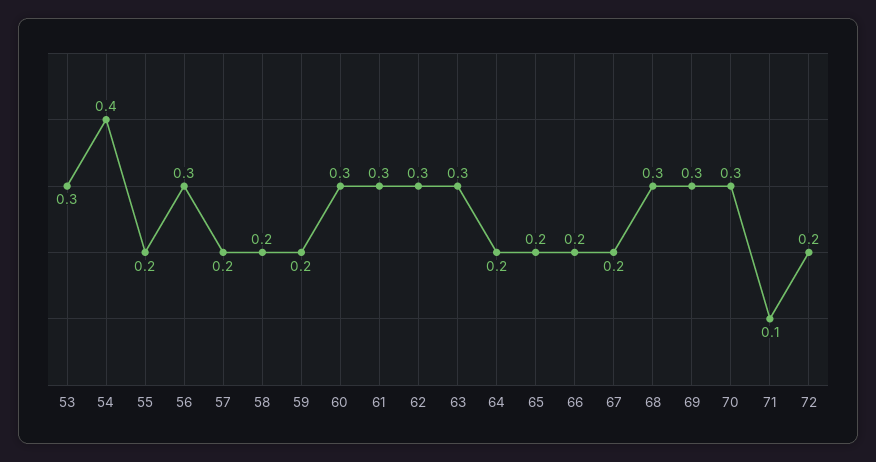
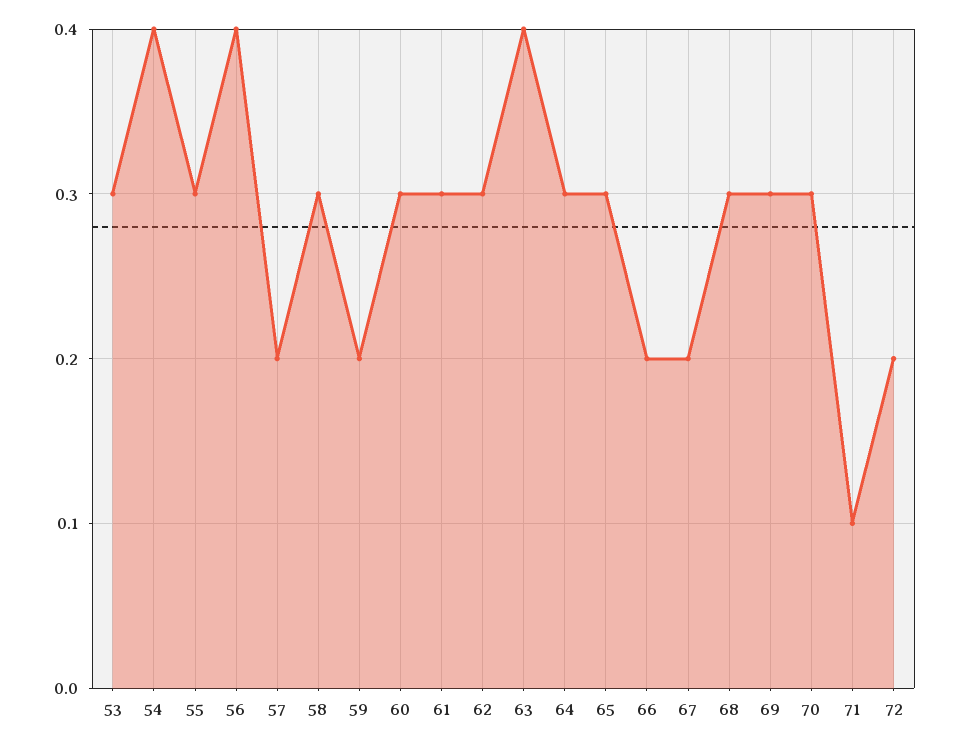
  {
    "53": 0.3,
    "54": 0.4,
-   "55": 0.2,
+   "55": 0.3,
-   "56": 0.3,
+   "56": 0.4,
    "57": 0.2,
-   "58": 0.2,
+   "58": 0.3,
    "59": 0.2,
    "60": 0.3,
    "61": 0.3,
    "62": 0.3,
-   "63": 0.3,
+   "63": 0.4,
-   "64": 0.2,
+   "64": 0.3,
-   "65": 0.2,
+   "65": 0.3,
    "66": 0.2,
    "67": 0.2,
    "68": 0.3,
    "69": 0.3,
    "70": 0.3,
    "71": 0.1,
    "72": 0.2
  }

